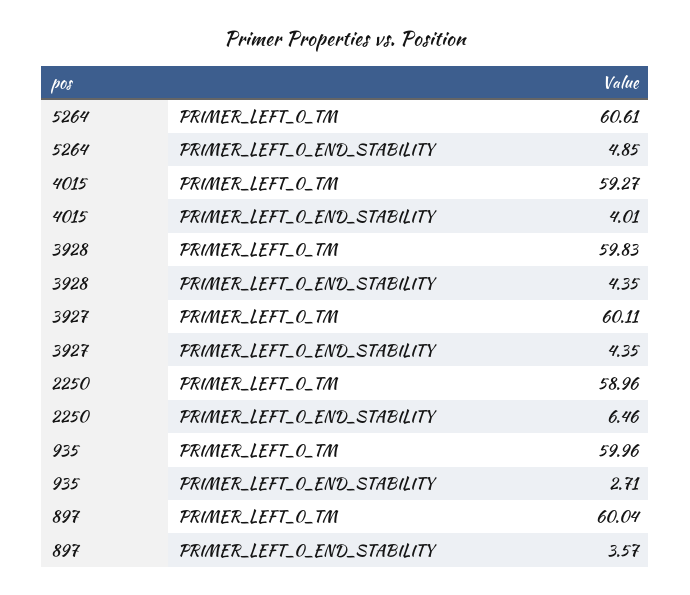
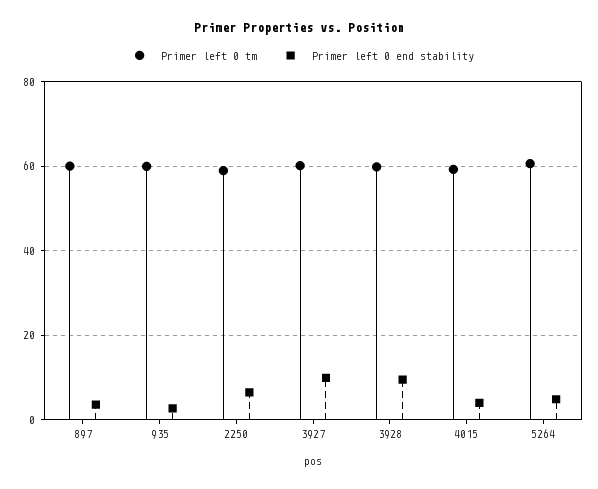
  {
    "PRIMER_LEFT_0_TM": {
      "5264": 60.61,
      "4015": 59.27,
      "3928": 59.83,
      "3927": 60.11,
      "2250": 58.96,
      "935": 59.96,
      "897": 60.04
    },
    "PRIMER_LEFT_0_END_STABILITY": {
      "5264": 4.85,
      "4015": 4.01,
-     "3928": 4.35,
+     "3928": 10,
-     "3927": 4.35,
+     "3927": 10,
      "2250": 6.46,
      "935": 2.71,
      "897": 3.57
    }
  }

